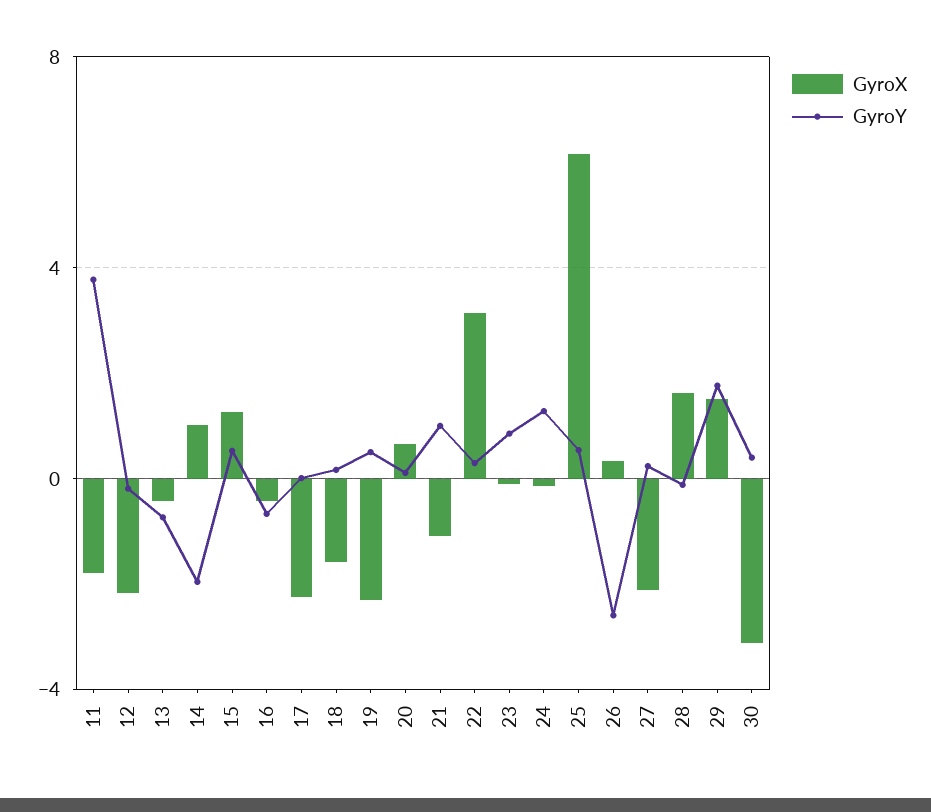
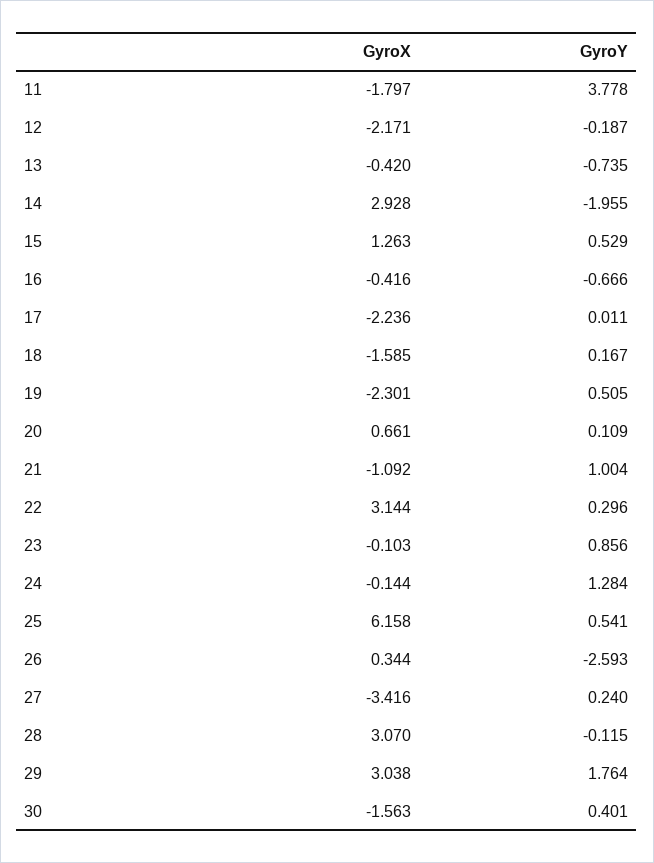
  {
    "GyroX": {
      "11": -1.797,
      "12": -2.171,
      "13": -0.42,
-     "14": 1,
+     "14": 2.928,
      "15": 1.263,
      "16": -0.416,
      "17": -2.236,
      "18": -1.585,
      "19": -2.301,
      "20": 0.661,
      "21": -1.092,
      "22": 3.144,
      "23": -0.103,
      "24": -0.144,
      "25": 6.158,
      "26": 0.344,
-     "27": -2,
+     "27": -3.416,
-     "28": 1.5,
+     "28": 3.07,
-     "29": 1.5,
+     "29": 3.038,
-     "30": -3
+     "30": -1.563
    },
    "GyroY": {
      "11": 3.778,
      "12": -0.187,
      "13": -0.735,
      "14": -1.955,
      "15": 0.529,
      "16": -0.666,
      "17": 0.011,
      "18": 0.167,
      "19": 0.505,
      "20": 0.109,
      "21": 1.004,
      "22": 0.296,
      "23": 0.856,
      "24": 1.284,
      "25": 0.541,
      "26": -2.593,
      "27": 0.24,
      "28": -0.115,
      "29": 1.764,
      "30": 0.401
    }
  }

